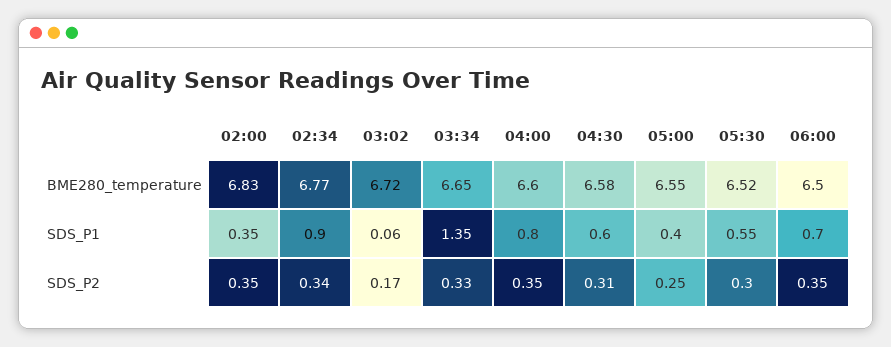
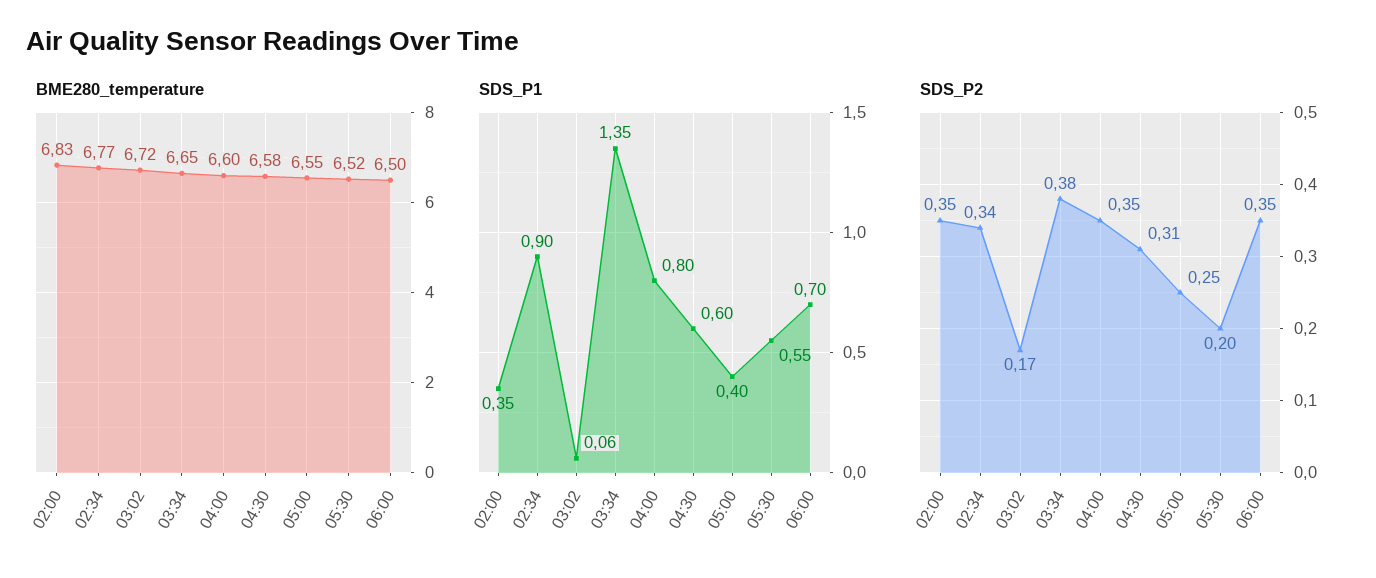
  {
    "BME280_temperature": {
      "02:00": 6.83,
      "02:34": 6.77,
      "03:02": 6.72,
      "03:34": 6.65,
      "04:00": 6.6,
      "04:30": 6.58,
      "05:00": 6.55,
      "05:30": 6.52,
      "06:00": 6.5
    },
    "SDS_P1": {
      "02:00": 0.35,
      "02:34": 0.9,
      "03:02": 0.06,
      "03:34": 1.35,
      "04:00": 0.8,
      "04:30": 0.6,
      "05:00": 0.4,
      "05:30": 0.55,
      "06:00": 0.7
    },
    "SDS_P2": {
      "02:00": 0.35,
      "02:34": 0.34,
      "03:02": 0.17,
-     "03:34": 0.33,
+     "03:34": 0.38,
      "04:00": 0.35,
      "04:30": 0.31,
      "05:00": 0.25,
-     "05:30": 0.3,
+     "05:30": 0.2,
      "06:00": 0.35
    }
  }

